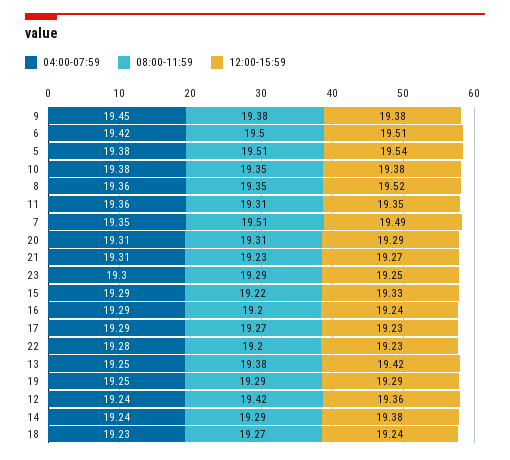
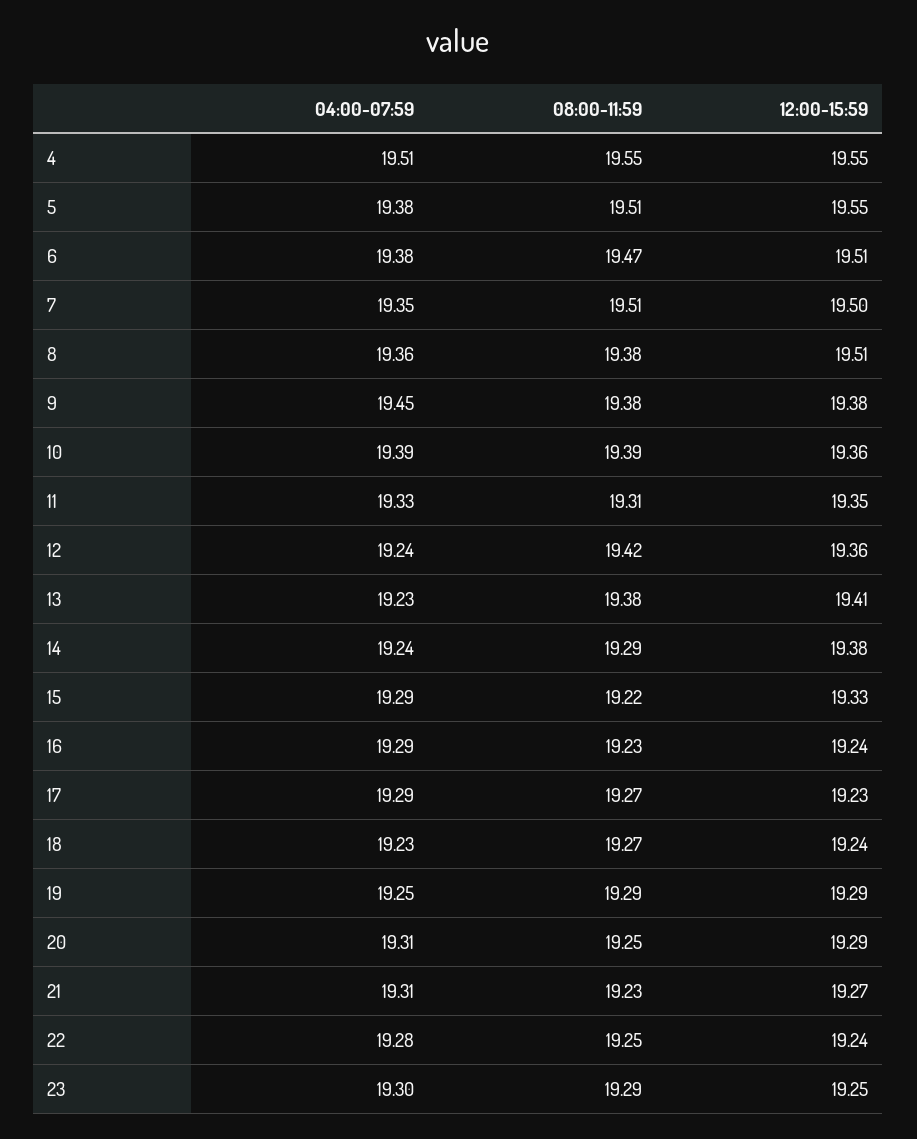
  {
    "04:00-07:59": {
      "9": 19.45,
-     "6": 19.42,
+     "6": 19.38,
      "5": 19.38,
-     "10": 19.38,
+     "10": 19.39,
      "8": 19.36,
-     "11": 19.36,
+     "11": 19.33,
      "7": 19.35,
      "20": 19.31,
      "21": 19.31,
      "23": 19.3,
      "15": 19.29,
      "16": 19.29,
      "17": 19.29,
      "22": 19.28,
-     "13": 19.25,
+     "13": 19.23,
      "19": 19.25,
      "12": 19.24,
      "14": 19.24,
-     "18": 19.23
+     "18": 19.23,
+     "4": 19.51
    },
    "08:00-11:59": {
      "9": 19.38,
-     "6": 19.5,
+     "6": 19.47,
      "5": 19.51,
-     "10": 19.35,
+     "10": 19.39,
-     "8": 19.35,
+     "8": 19.38,
      "11": 19.31,
      "7": 19.51,
-     "20": 19.31,
+     "20": 19.25,
      "21": 19.23,
      "23": 19.29,
      "15": 19.22,
-     "16": 19.2,
+     "16": 19.23,
      "17": 19.27,
-     "22": 19.2,
+     "22": 19.25,
      "13": 19.38,
      "19": 19.29,
      "12": 19.42,
      "14": 19.29,
-     "18": 19.27
+     "18": 19.27,
+     "4": 19.55
    },
    "12:00-15:59": {
      "9": 19.38,
      "6": 19.51,
-     "5": 19.54,
+     "5": 19.55,
-     "10": 19.38,
+     "10": 19.36,
-     "8": 19.52,
+     "8": 19.51,
      "11": 19.35,
-     "7": 19.49,
+     "7": 19.5,
      "20": 19.29,
      "21": 19.27,
      "23": 19.25,
      "15": 19.33,
      "16": 19.24,
      "17": 19.23,
-     "22": 19.23,
+     "22": 19.24,
-     "13": 19.42,
+     "13": 19.41,
      "19": 19.29,
      "12": 19.36,
      "14": 19.38,
-     "18": 19.24
+     "18": 19.24,
+     "4": 19.55
    }
  }

